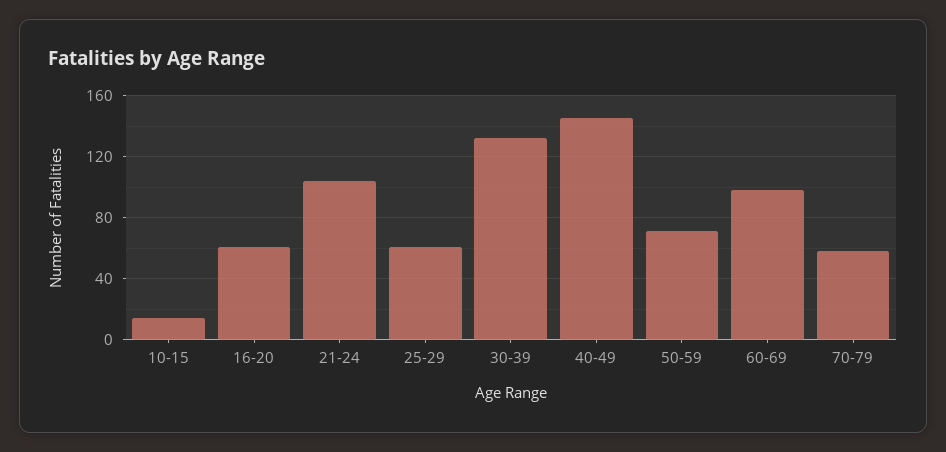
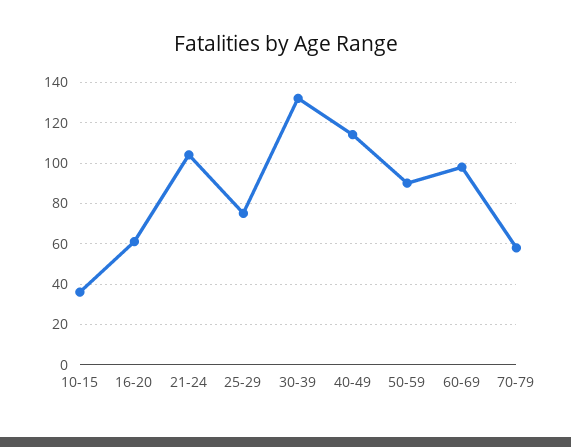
  {
-   "10-15": 15,
+   "10-15": 35,
    "16-20": 60,
    "21-24": 105,
-   "25-29": 60,
+   "25-29": 75,
    "30-39": 130,
-   "40-49": 145,
+   "40-49": 115,
-   "50-59": 70,
+   "50-59": 90,
    "60-69": 100,
    "70-79": 60
  }

